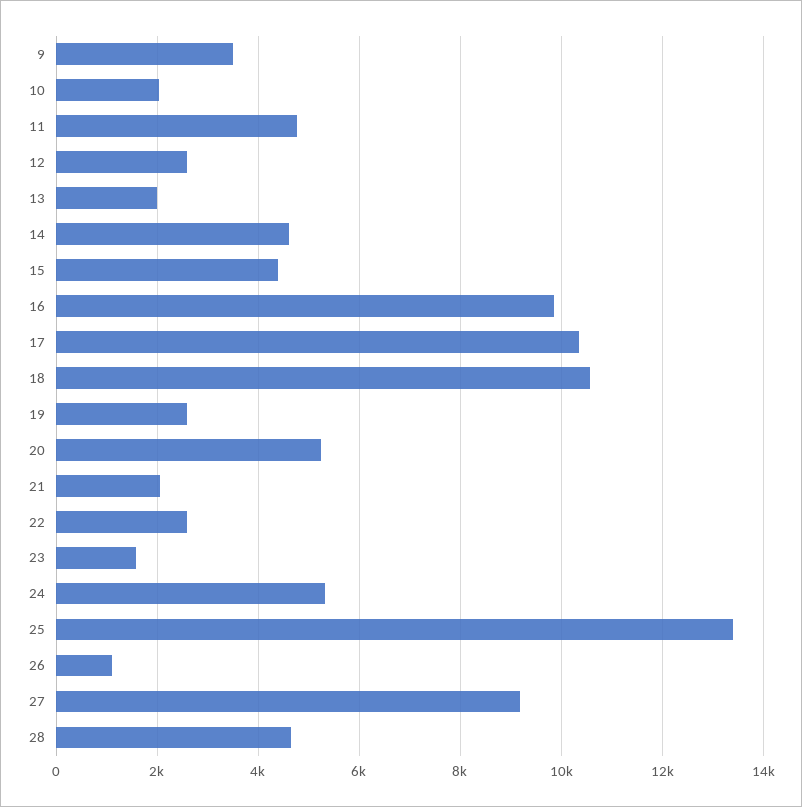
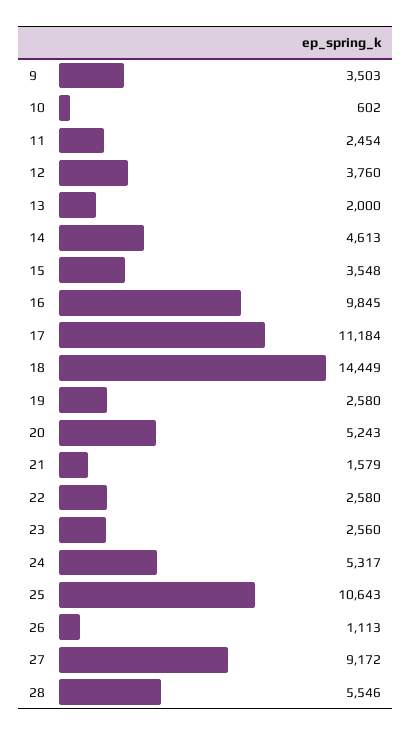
  {
    "9": 3503,
-   "10": 2000,
+   "10": 602,
-   "11": 4800,
+   "11": 2454,
-   "12": 2600,
+   "12": 3760,
    "13": 2000,
    "14": 4613,
-   "15": 4400,
+   "15": 3548,
    "16": 9845,
-   "17": 10400,
+   "17": 11184,
-   "18": 10600,
+   "18": 14449,
    "19": 2580,
    "20": 5243,
-   "21": 2000,
+   "21": 1579,
    "22": 2580,
-   "23": 1600,
+   "23": 2560,
    "24": 5317,
-   "25": 13400,
+   "25": 10643,
    "26": 1113,
    "27": 9172,
-   "28": 4600
+   "28": 5546
  }

